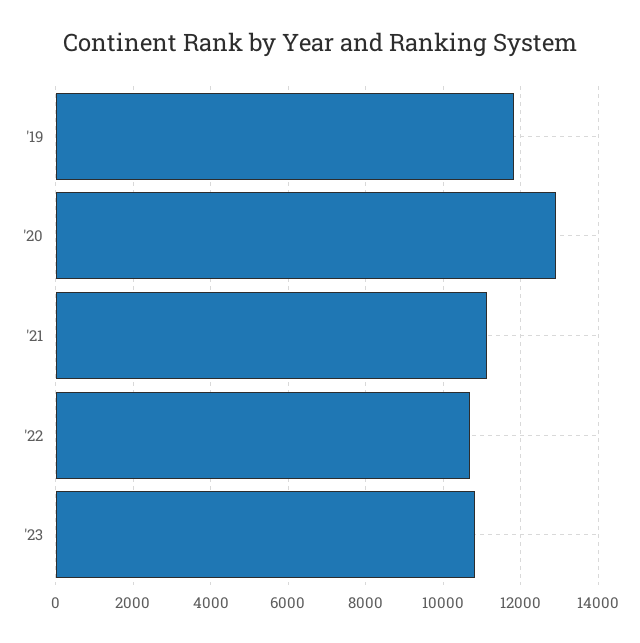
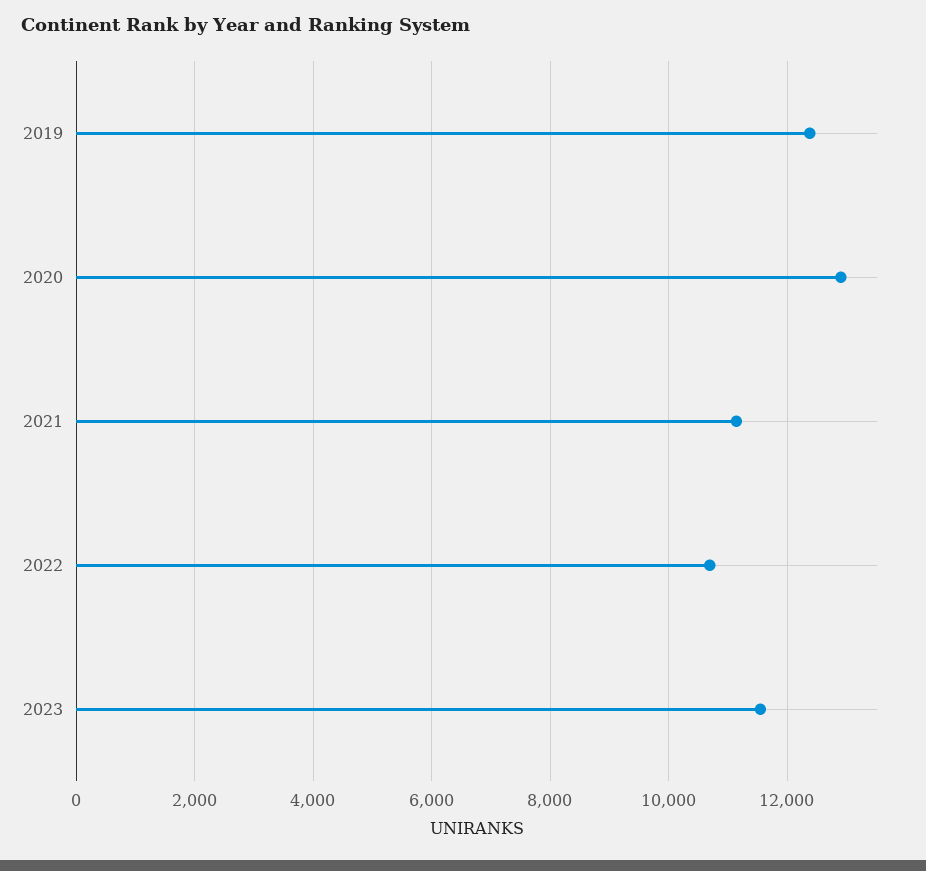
  {
-   "'19": 11800,
+   "'19": 12400,
    "'20": 13000,
    "'21": 11200,
    "'22": 10600,
-   "'23": 10800
+   "'23": 11600
  }

